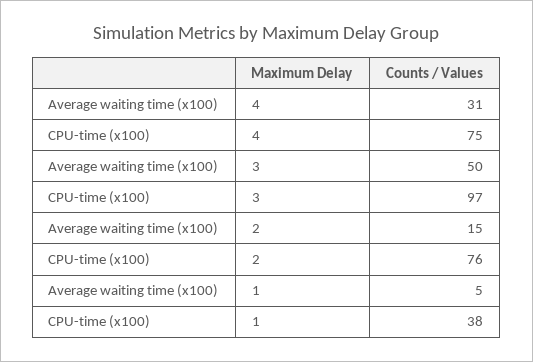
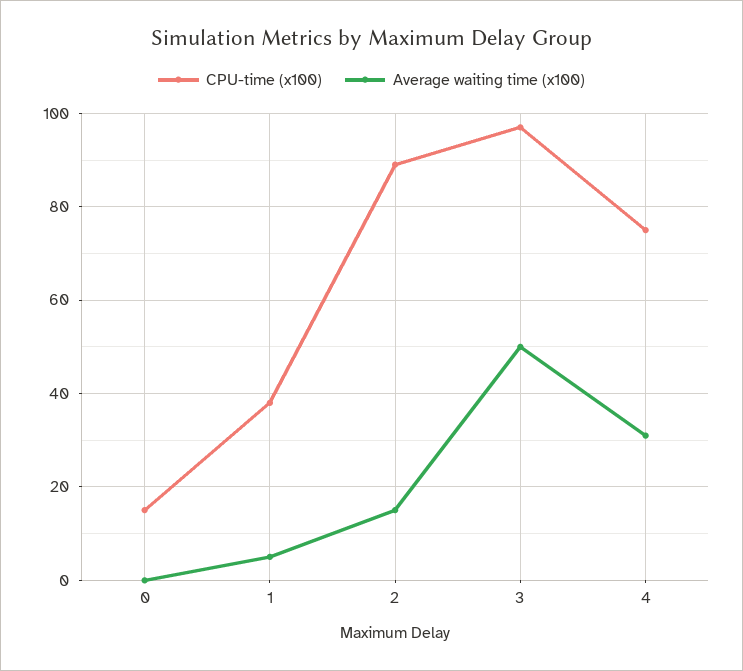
  {
    "Average waiting time (x100)": {
      "4": 31,
      "3": 50,
      "2": 15,
-     "1": 5
+     "1": 5,
+     "0": 0
    },
    "CPU-time (x100)": {
      "4": 75,
      "3": 97,
-     "2": 76,
+     "2": 90,
-     "1": 38
+     "1": 38,
+     "0": 15
    }
  }

